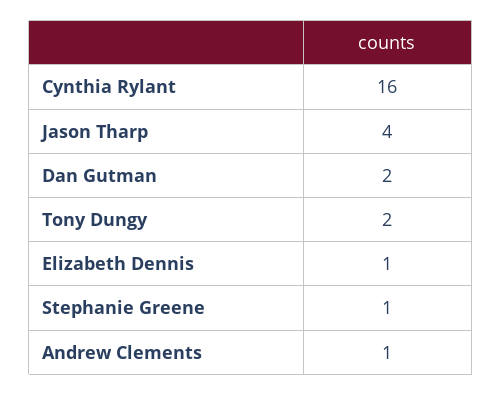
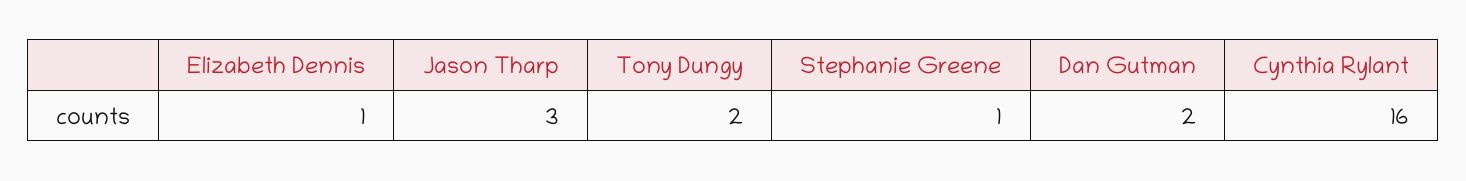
  {
    "Cynthia Rylant": 16,
-   "Jason Tharp": 4,
+   "Jason Tharp": 3,
    "Dan Gutman": 2,
    "Tony Dungy": 2,
    "Elizabeth Dennis": 1,
-   "Stephanie Greene": 1,
+   "Stephanie Greene": 1
-   "Andrew Clements": 1
  }

